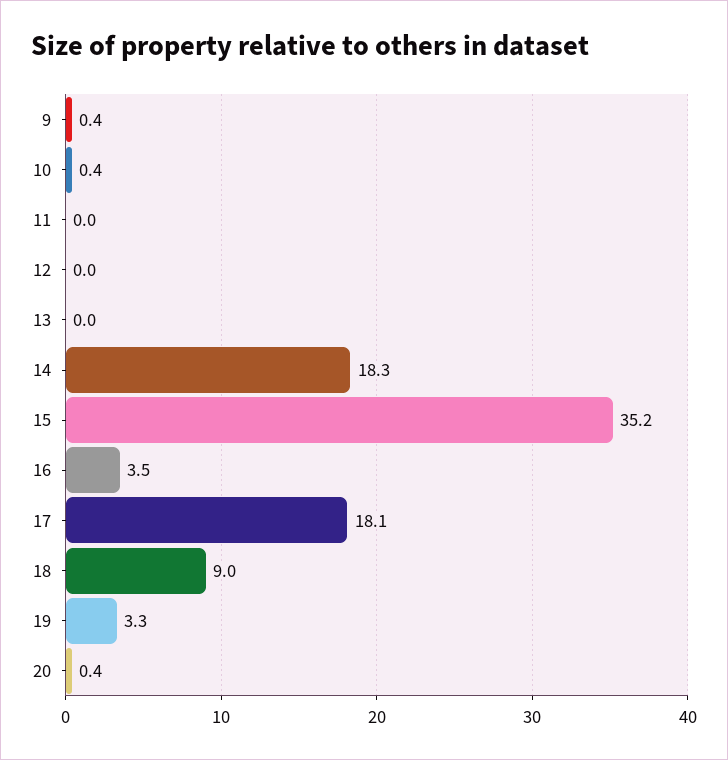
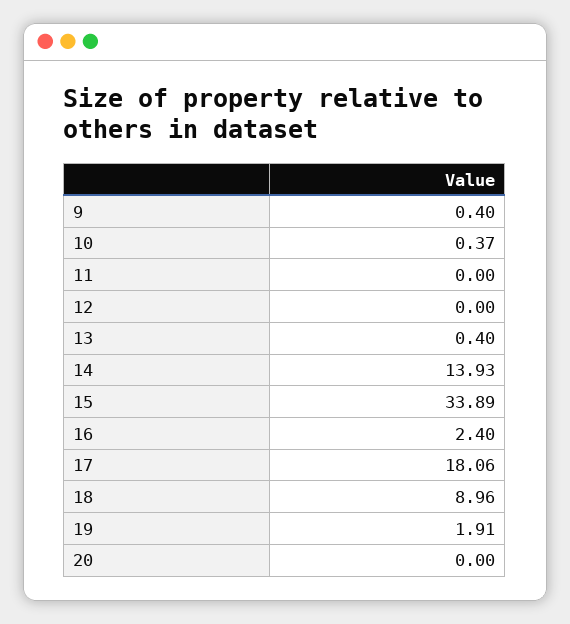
  {
    "9": 0.4,
    "10": 0.37,
    "11": 0,
    "12": 0,
-   "13": 0,
+   "13": 0.4,
-   "14": 18.3,
+   "14": 13.93,
-   "15": 35.2,
+   "15": 33.89,
-   "16": 3.5,
+   "16": 2.4,
    "17": 18.06,
    "18": 8.96,
-   "19": 3.3,
+   "19": 1.91,
-   "20": 0.4
+   "20": 0
  }

